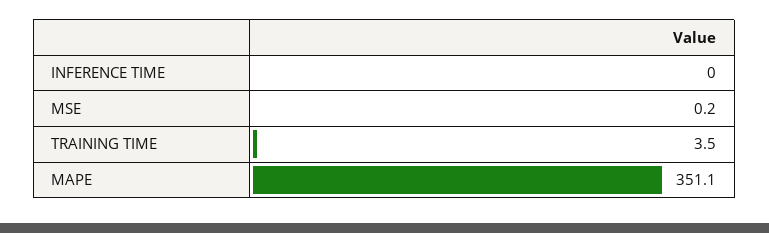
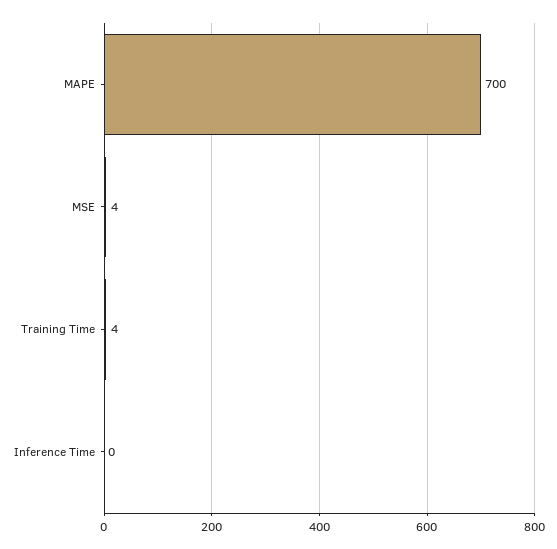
  {
    "INFERENCE TIME": 0,
-   "MSE": 0.2,
+   "MSE": 4,
    "TRAINING TIME": 3.5,
-   "MAPE": 351.1
+   "MAPE": 700
  }

